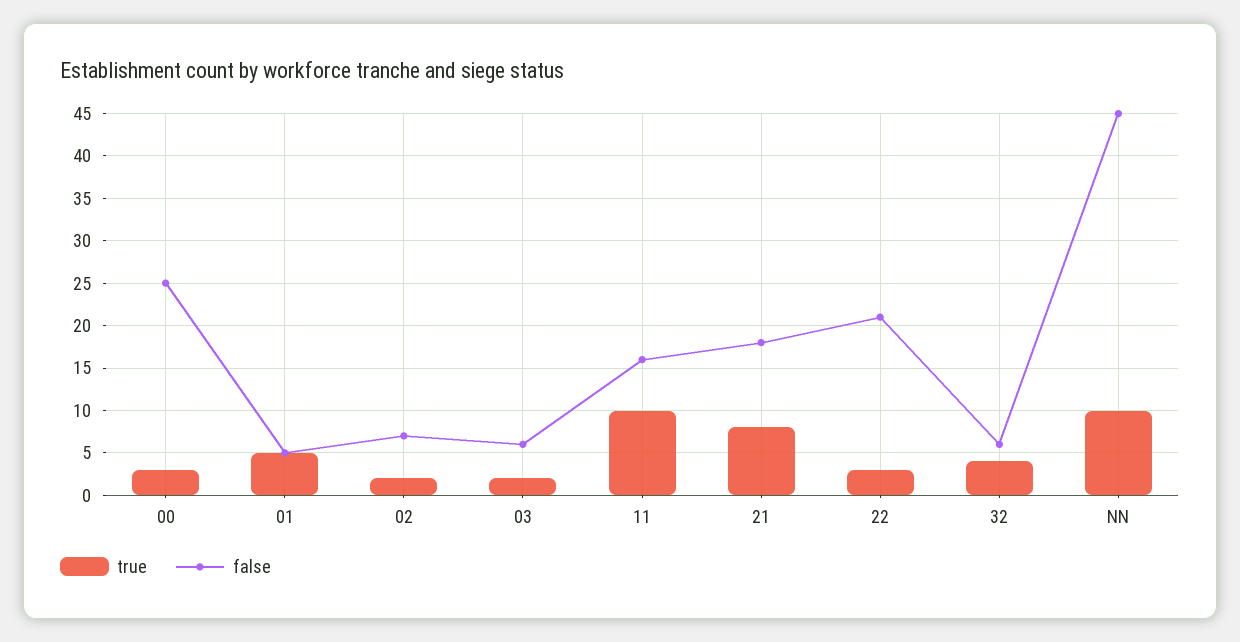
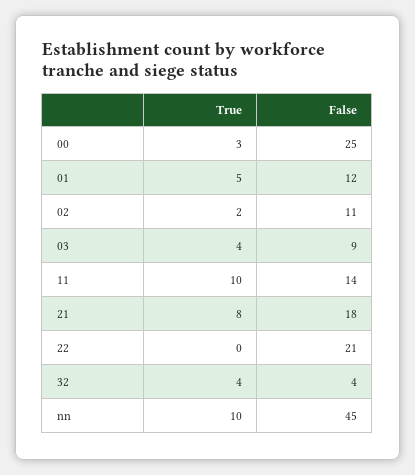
  {
    "true": {
      "00": 3,
      "01": 5,
      "02": 2,
-     "03": 2,
+     "03": 4,
      "11": 10,
      "21": 8,
-     "22": 3,
+     "22": 0,
      "32": 4,
      "NN": 10
    },
    "false": {
      "00": 25,
-     "01": 5,
+     "01": 12,
-     "02": 7,
+     "02": 11,
-     "03": 6,
+     "03": 9,
-     "11": 16,
+     "11": 14,
      "21": 18,
      "22": 21,
-     "32": 6,
+     "32": 4,
      "NN": 45
    }
  }

